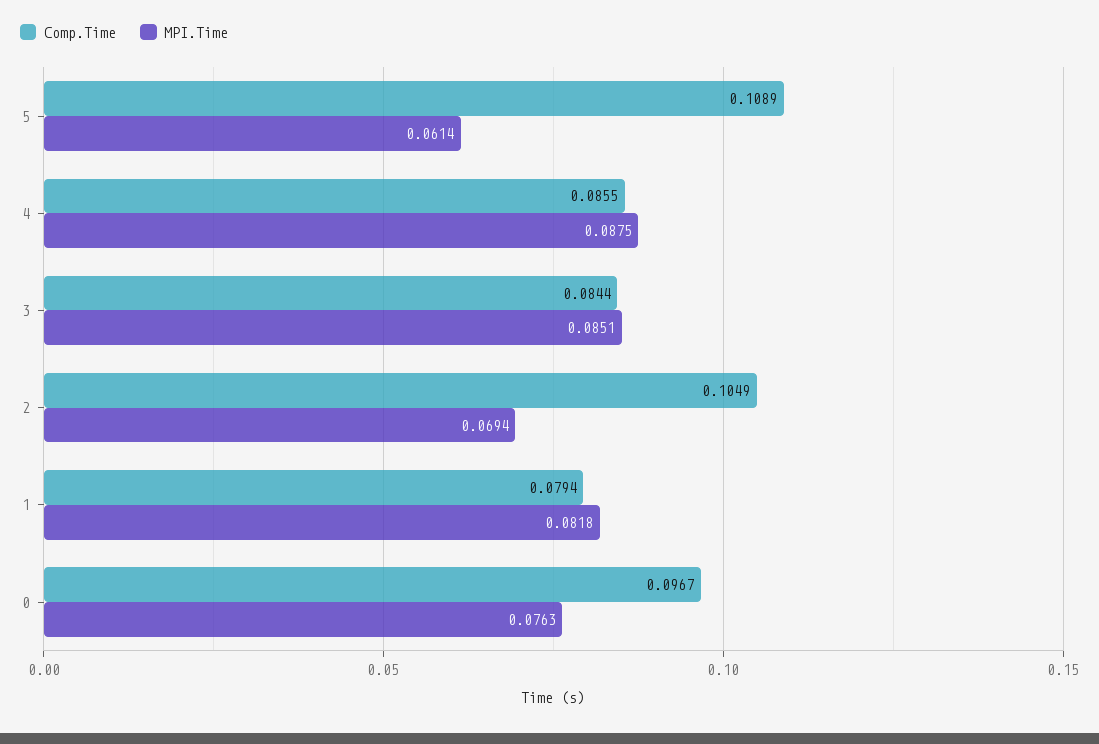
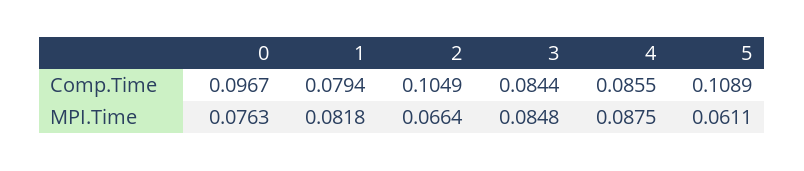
  {
    "Comp.Time": {
      "5": 0.1089,
      "4": 0.0855,
      "3": 0.0844,
      "2": 0.1049,
      "1": 0.0794,
      "0": 0.0967
    },
    "MPI.Time": {
-     "5": 0.0614,
+     "5": 0.0611,
      "4": 0.0875,
-     "3": 0.0851,
+     "3": 0.0848,
-     "2": 0.0694,
+     "2": 0.0664,
      "1": 0.0818,
      "0": 0.0763
    }
  }

